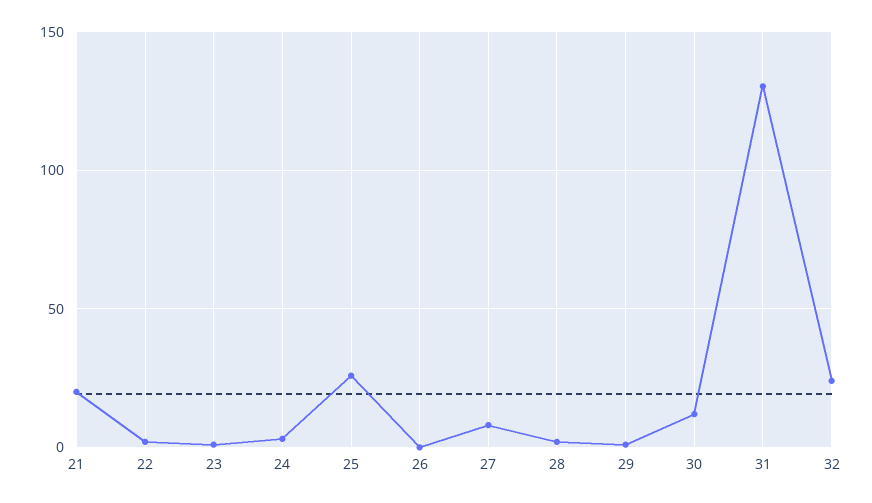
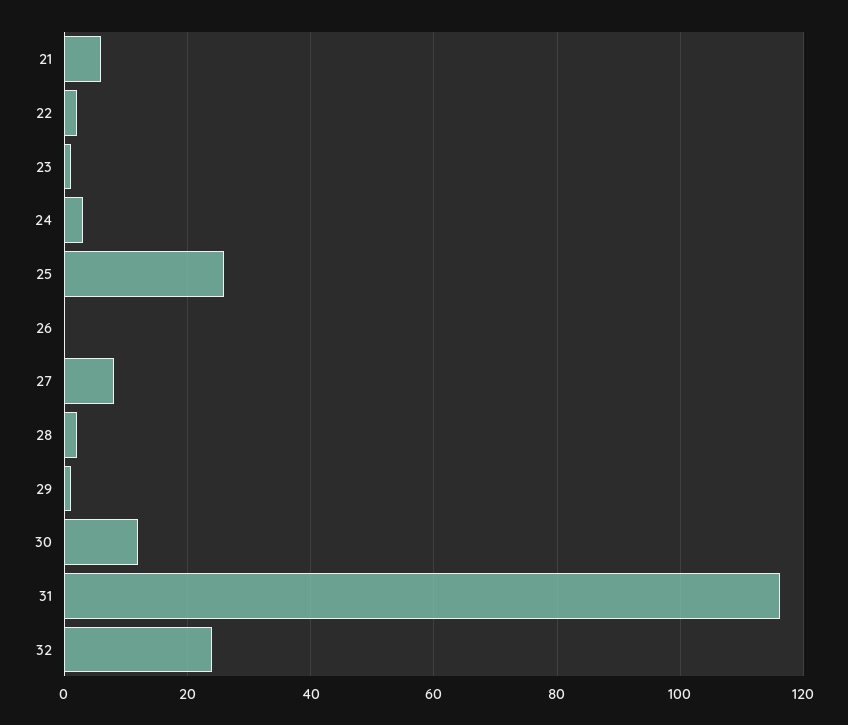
  {
-   "21": 20,
+   "21": 6,
    "22": 2,
    "23": 2,
    "24": 4,
    "25": 26,
    "26": 0,
    "27": 8,
    "28": 2,
    "29": 2,
    "30": 12,
-   "31": 130,
+   "31": 116,
    "32": 24
  }

